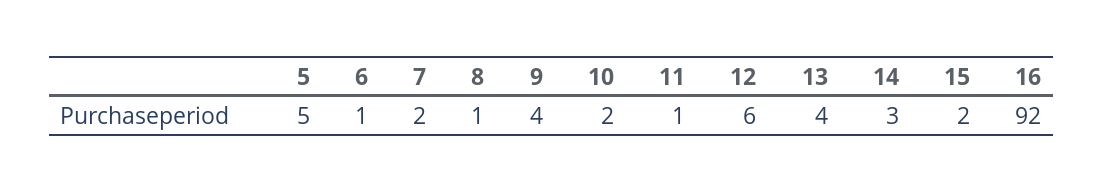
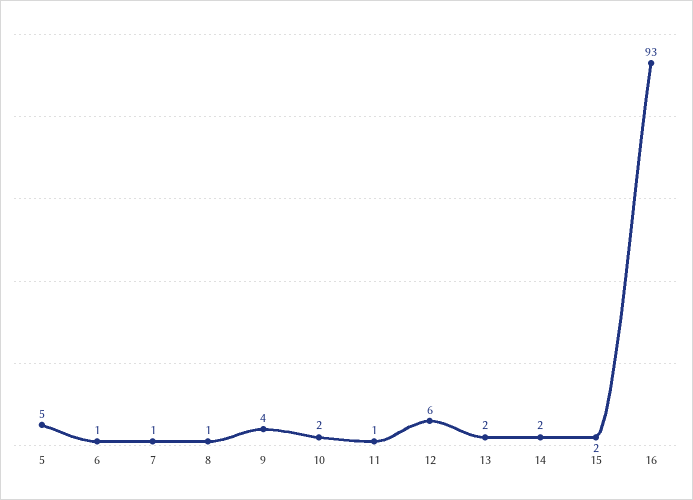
  {
    "5": 5,
    "6": 1,
-   "7": 2,
+   "7": 1,
    "8": 1,
    "9": 4,
    "10": 2,
    "11": 1,
    "12": 6,
-   "13": 4,
+   "13": 2,
-   "14": 3,
+   "14": 2,
    "15": 2,
-   "16": 92
+   "16": 93
  }

